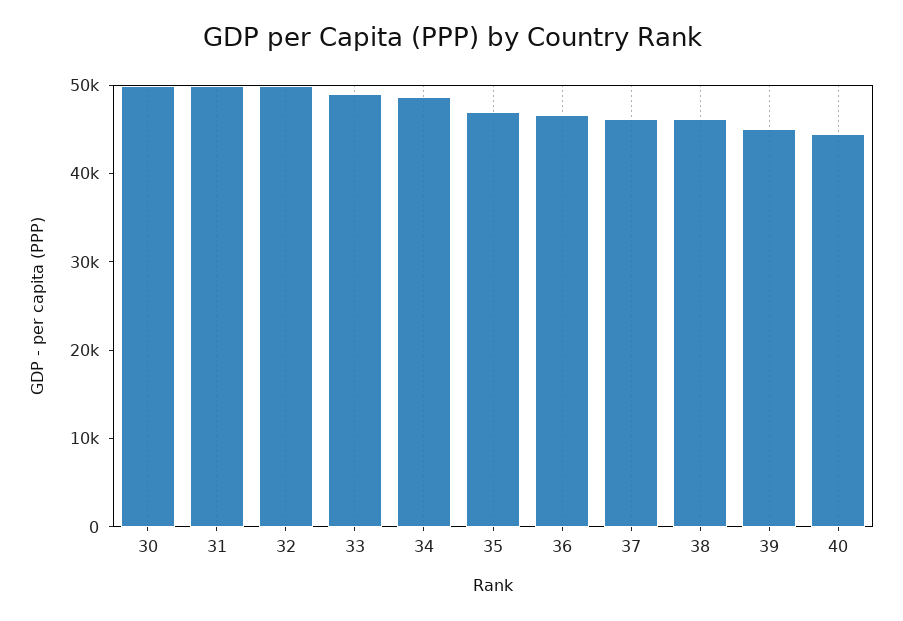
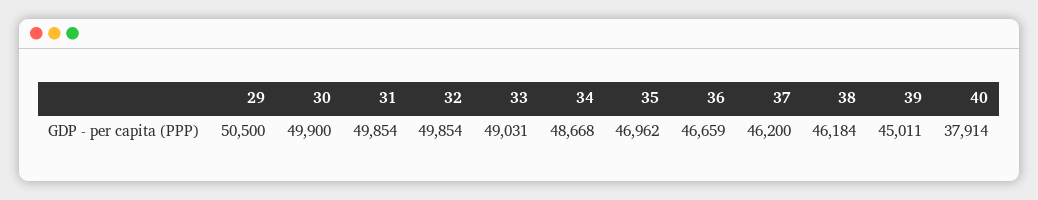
  {
    "30": 49900,
    "31": 49854,
    "32": 49854,
    "33": 49031,
    "34": 48668,
    "35": 46962,
    "36": 46659,
    "37": 46200,
    "38": 46184,
    "39": 45011,
-   "40": 44000
+   "40": 37914,
+   "29": 50500
  }

